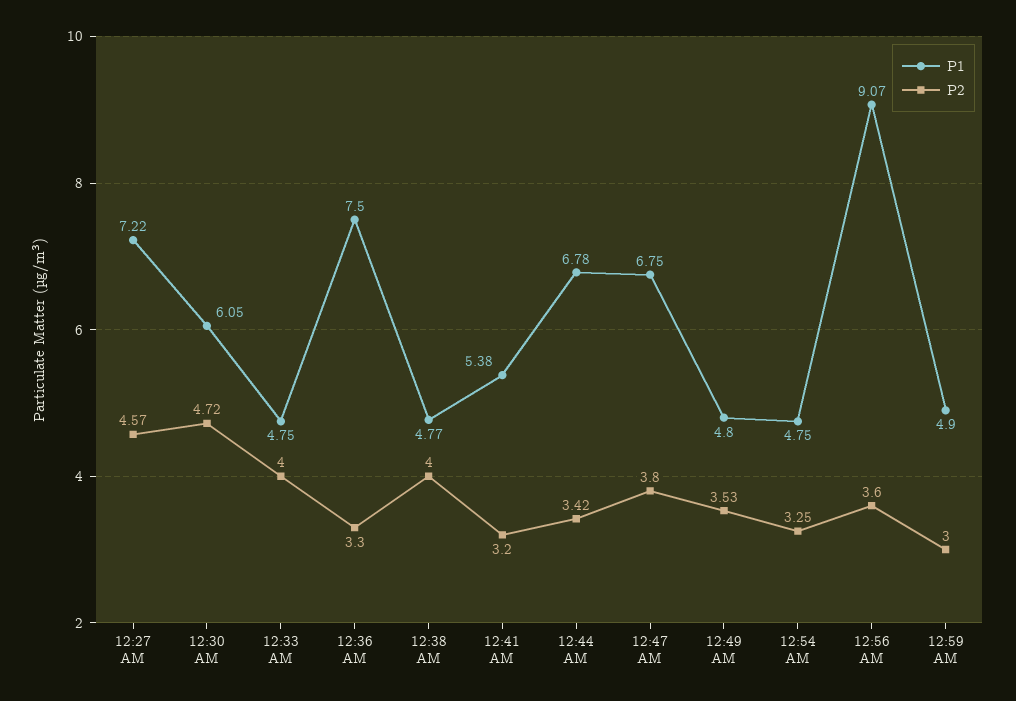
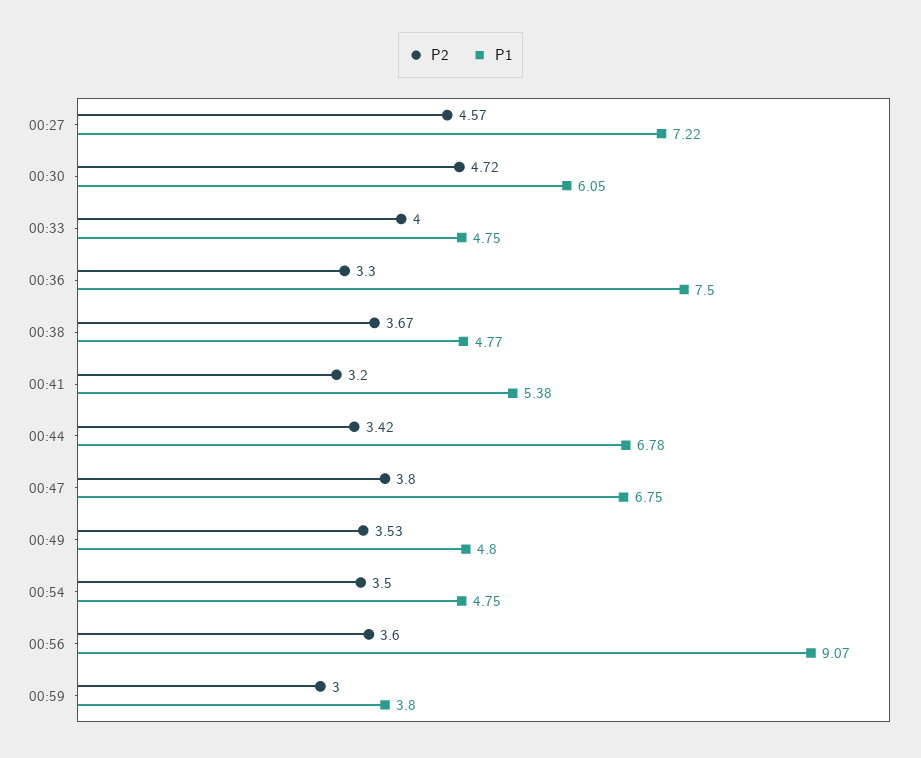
  {
    "P1": {
      "12:27 AM": 7.22,
      "12:30 AM": 6.05,
      "12:33 AM": 4.75,
      "12:36 AM": 7.5,
      "12:38 AM": 4.77,
      "12:41 AM": 5.38,
      "12:44 AM": 6.78,
      "12:47 AM": 6.75,
      "12:49 AM": 4.8,
      "12:54 AM": 4.75,
      "12:56 AM": 9.07,
-     "12:59 AM": 4.9
+     "12:59 AM": 3.8
    },
    "P2": {
      "12:27 AM": 4.57,
      "12:30 AM": 4.72,
      "12:33 AM": 4,
      "12:36 AM": 3.3,
-     "12:38 AM": 4,
+     "12:38 AM": 3.67,
      "12:41 AM": 3.2,
      "12:44 AM": 3.42,
      "12:47 AM": 3.8,
      "12:49 AM": 3.53,
-     "12:54 AM": 3.25,
+     "12:54 AM": 3.5,
      "12:56 AM": 3.6,
      "12:59 AM": 3
    }
  }

